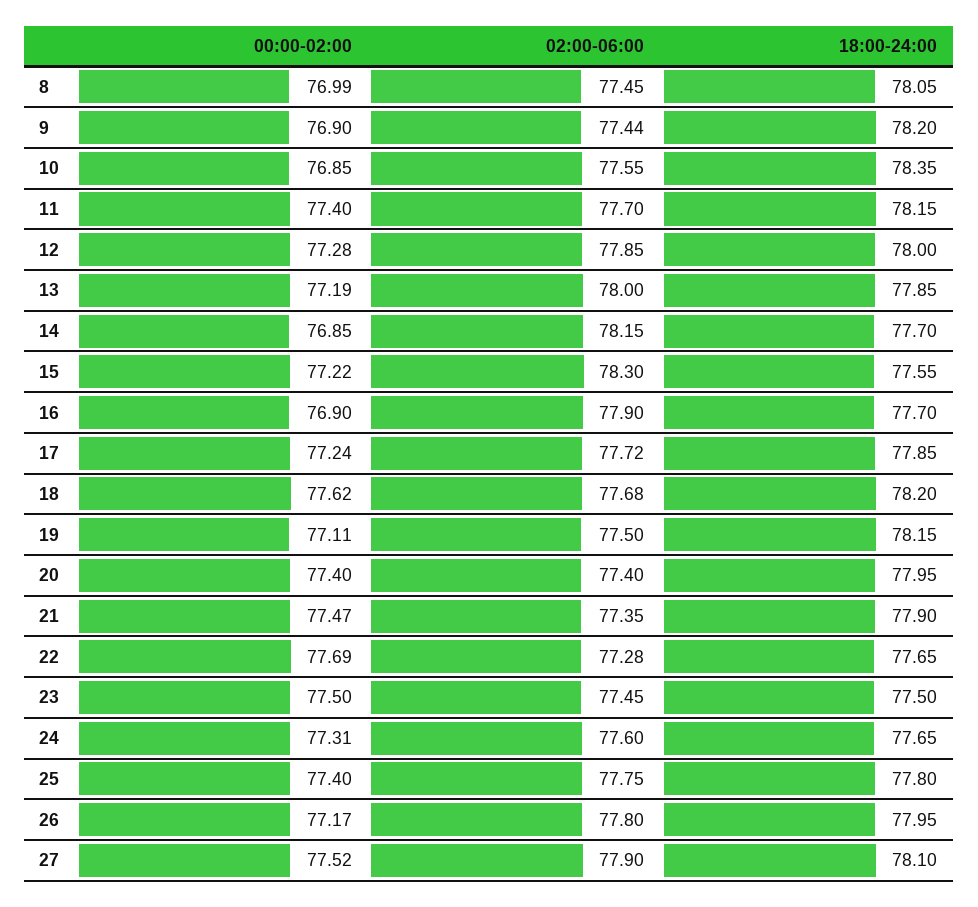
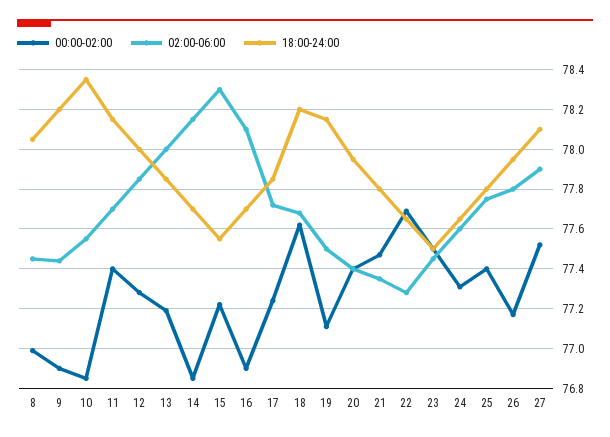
  {
    "00:00-02:00": {
      "8": 76.99,
      "9": 76.9,
      "10": 76.85,
      "11": 77.4,
      "12": 77.28,
      "13": 77.19,
      "14": 76.85,
      "15": 77.22,
      "16": 76.9,
      "17": 77.24,
      "18": 77.62,
      "19": 77.11,
      "20": 77.4,
      "21": 77.47,
      "22": 77.69,
      "23": 77.5,
      "24": 77.31,
      "25": 77.4,
      "26": 77.17,
      "27": 77.52
    },
    "02:00-06:00": {
      "8": 77.45,
      "9": 77.44,
      "10": 77.55,
      "11": 77.7,
      "12": 77.85,
      "13": 78,
      "14": 78.15,
      "15": 78.3,
-     "16": 77.9,
+     "16": 78.1,
      "17": 77.72,
      "18": 77.68,
      "19": 77.5,
      "20": 77.4,
      "21": 77.35,
      "22": 77.28,
      "23": 77.45,
      "24": 77.6,
      "25": 77.75,
      "26": 77.8,
      "27": 77.9
    },
    "18:00-24:00": {
      "8": 78.05,
      "9": 78.2,
      "10": 78.35,
      "11": 78.15,
      "12": 78,
      "13": 77.85,
      "14": 77.7,
      "15": 77.55,
      "16": 77.7,
      "17": 77.85,
      "18": 78.2,
      "19": 78.15,
      "20": 77.95,
-     "21": 77.9,
+     "21": 77.8,
      "22": 77.65,
      "23": 77.5,
      "24": 77.65,
      "25": 77.8,
      "26": 77.95,
      "27": 78.1
    }
  }

